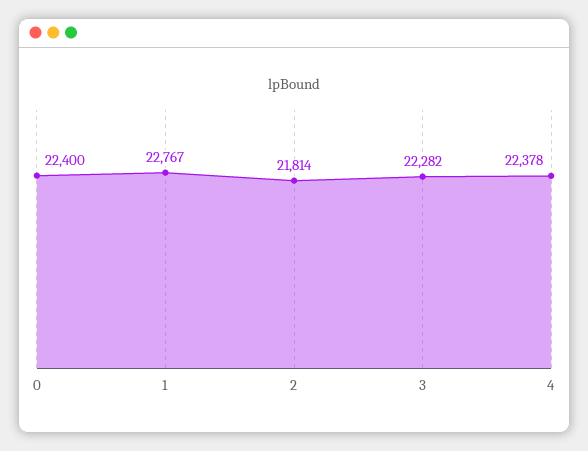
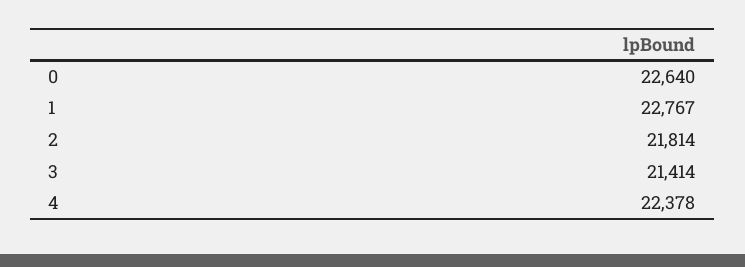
  {
-   "0": 22400,
+   "0": 22640,
    "1": 22767,
    "2": 21814,
-   "3": 22282,
+   "3": 21414,
    "4": 22378
  }

